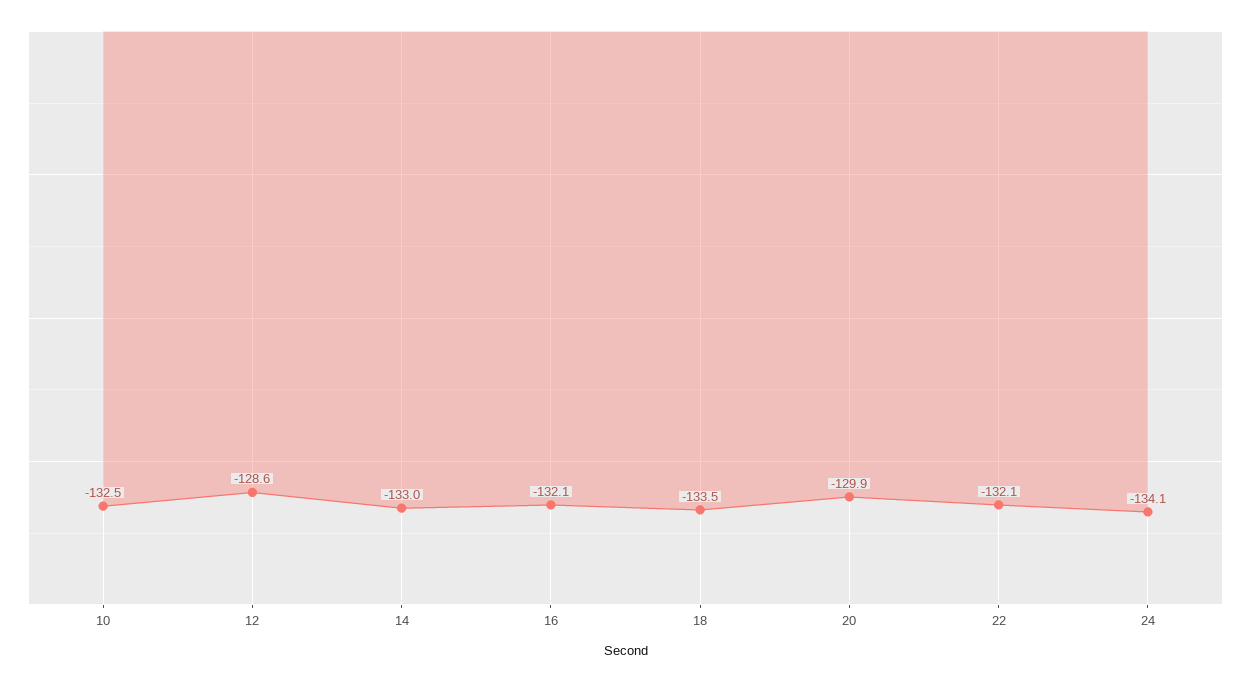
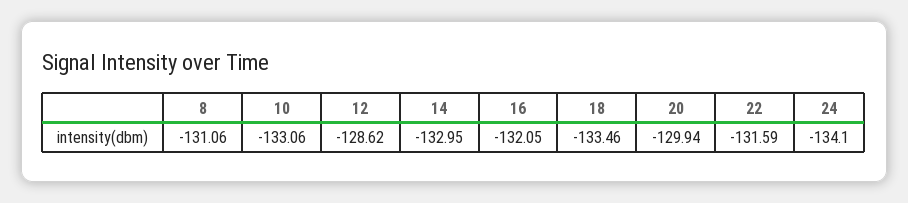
  {
-   "10": -132.5,
+   "10": -133.06,
    "12": -128.62,
    "14": -132.95,
    "16": -132.05,
    "18": -133.46,
    "20": -129.94,
-   "22": -132.1,
+   "22": -131.59,
-   "24": -134.1
+   "24": -134.1,
+   "8": -131.06
  }

